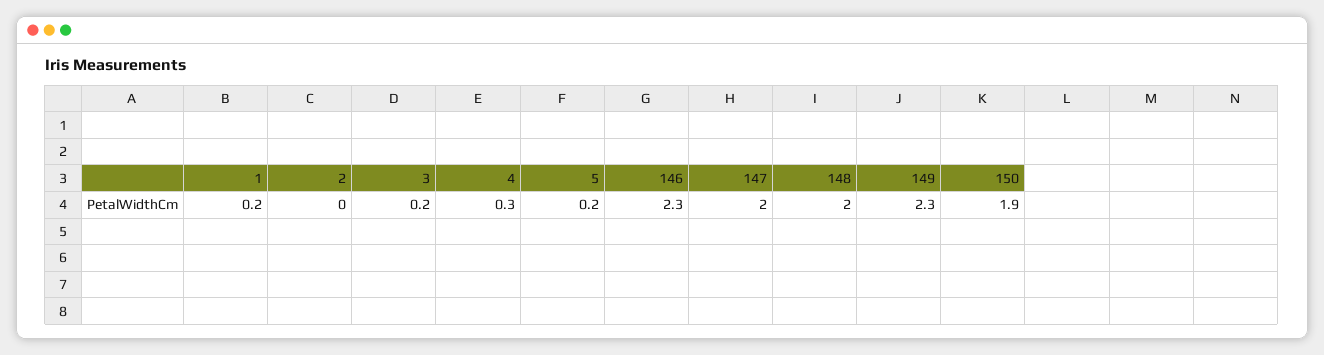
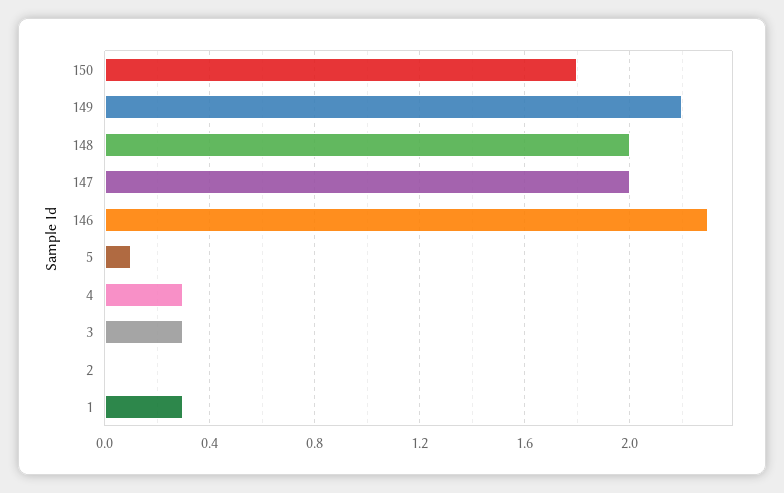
  {
-   "1": 0.2,
+   "1": 0.3,
    "2": 0,
-   "3": 0.2,
+   "3": 0.3,
    "4": 0.3,
-   "5": 0.2,
+   "5": 0.1,
    "146": 2.3,
    "147": 2,
    "148": 2,
-   "149": 2.3,
+   "149": 2.2,
-   "150": 1.9
+   "150": 1.8
  }

